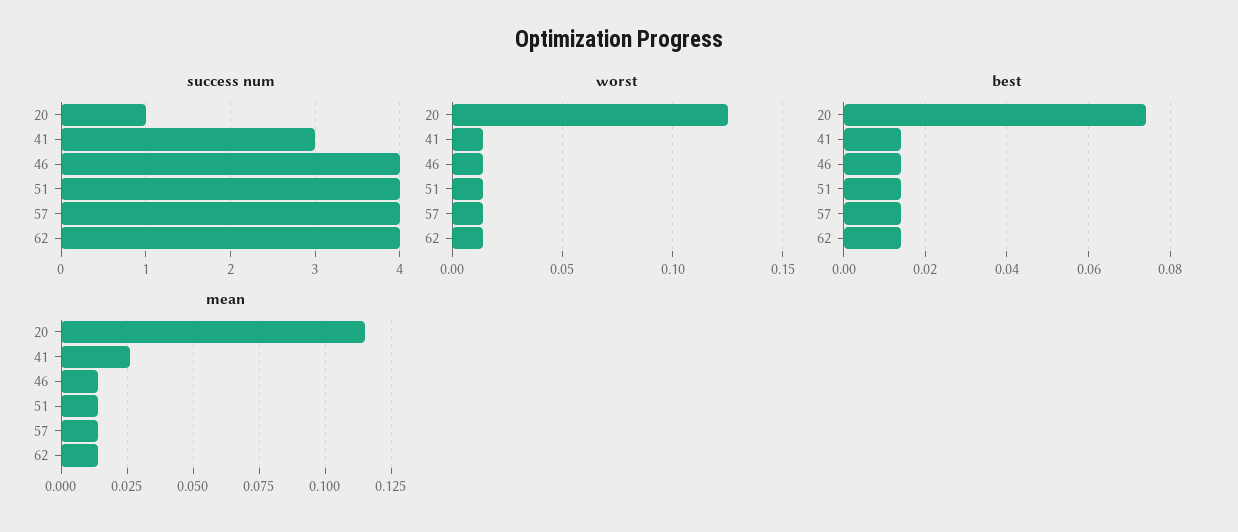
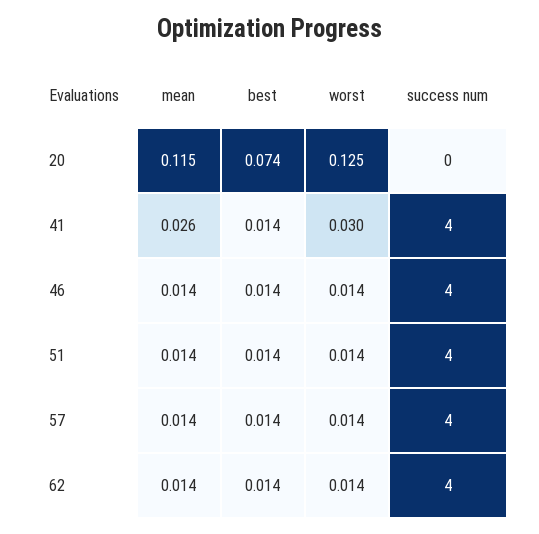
  {
    "success num": {
-     "20": 1,
+     "20": 0,
-     "41": 3,
+     "41": 4,
      "46": 4,
      "51": 4,
      "57": 4,
      "62": 4
    },
    "worst": {
      "20": 0.125,
-     "41": 0.015,
+     "41": 0.03,
      "46": 0.014,
      "51": 0.014,
      "57": 0.014,
      "62": 0.014
    },
    "best": {
      "20": 0.074,
      "41": 0.014,
      "46": 0.014,
      "51": 0.014,
      "57": 0.014,
      "62": 0.014
    },
    "mean": {
      "20": 0.115,
      "41": 0.026,
      "46": 0.014,
      "51": 0.014,
      "57": 0.014,
      "62": 0.014
    }
  }

